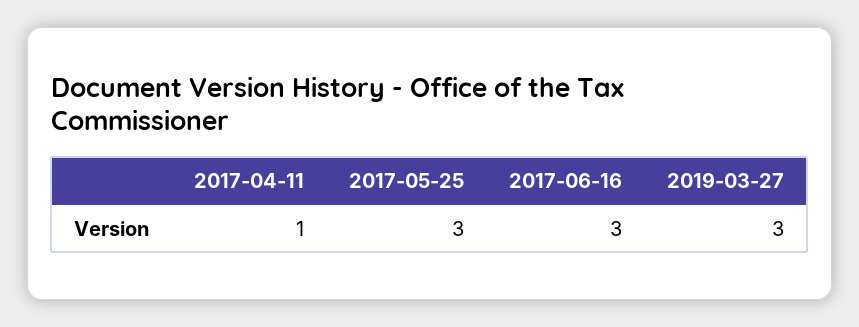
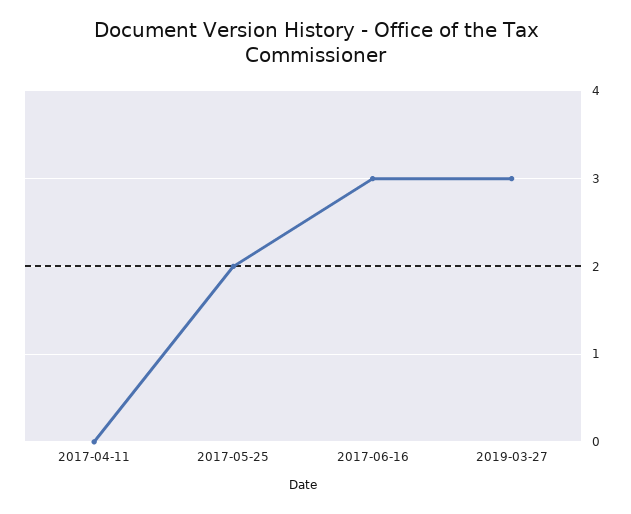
  {
-   "2017-04-11": 1,
+   "2017-04-11": 0,
-   "2017-05-25": 3,
+   "2017-05-25": 2,
    "2017-06-16": 3,
    "2019-03-27": 3
  }

